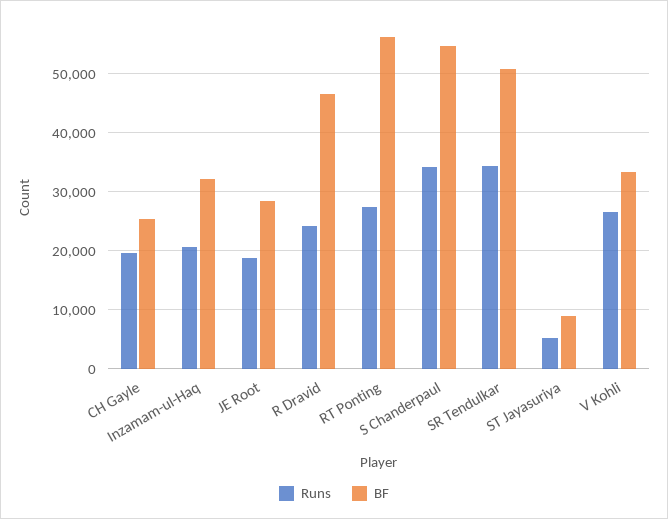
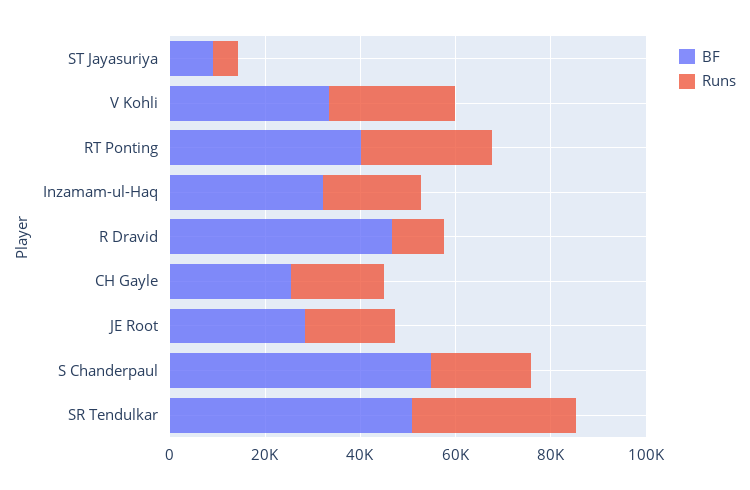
  {
    "Runs": {
      "CH Gayle": 20000,
      "Inzamam-ul-Haq": 20000,
      "JE Root": 18000,
-     "R Dravid": 24000,
+     "R Dravid": 10000,
      "RT Ponting": 28000,
-     "S Chanderpaul": 34000,
+     "S Chanderpaul": 20000,
      "SR Tendulkar": 34000,
      "ST Jayasuriya": 6000,
      "V Kohli": 26000
    },
    "BF": {
      "CH Gayle": 26000,
      "Inzamam-ul-Haq": 32000,
      "JE Root": 28000,
      "R Dravid": 46000,
-     "RT Ponting": 56000,
+     "RT Ponting": 40000,
      "S Chanderpaul": 54000,
      "SR Tendulkar": 50000,
      "ST Jayasuriya": 8000,
      "V Kohli": 34000
    }
  }

